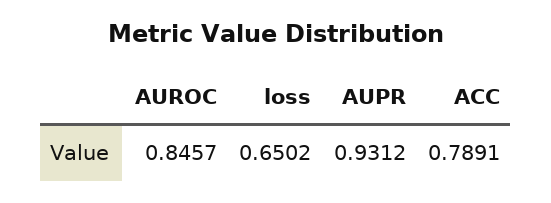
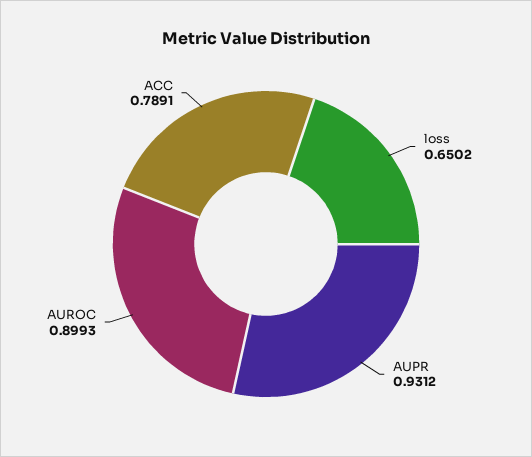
  {
-   "AUROC": 0.8457,
+   "AUROC": 0.8993,
    "loss": 0.6502,
    "AUPR": 0.9312,
    "ACC": 0.7891
  }

